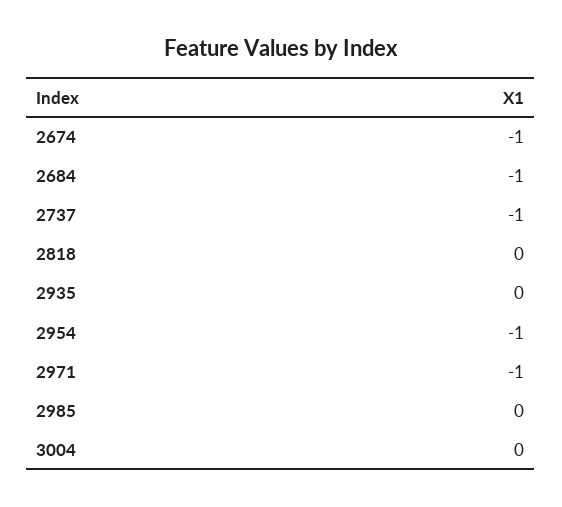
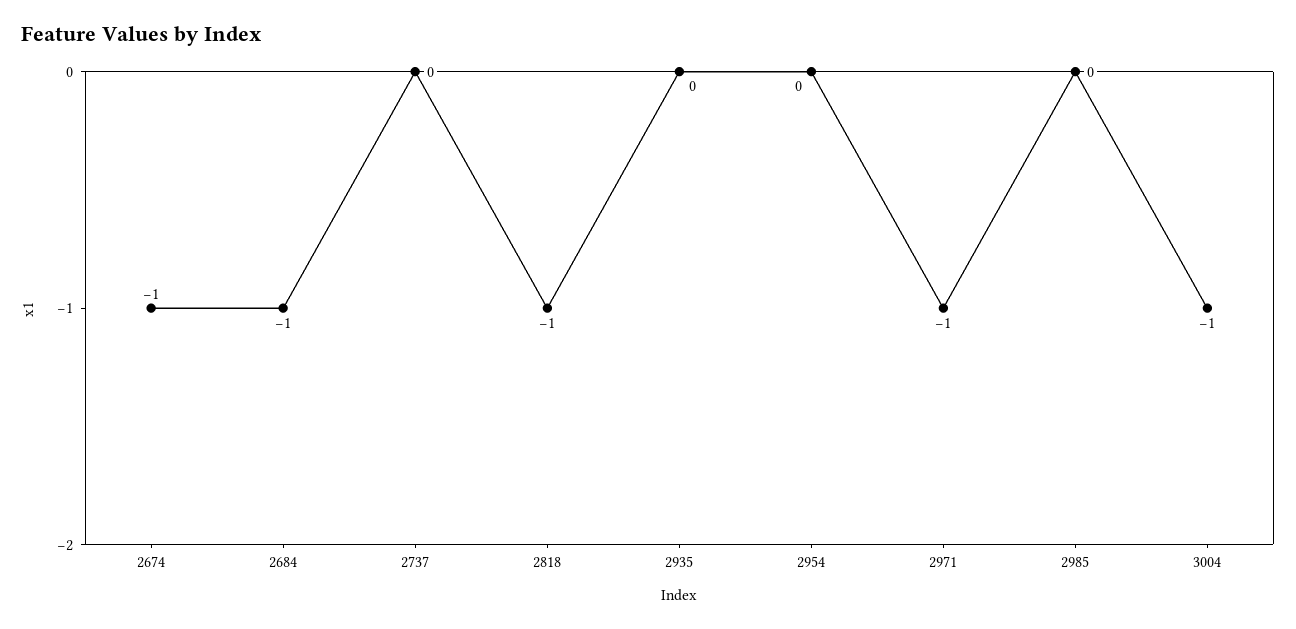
  {
    "2674": -1,
    "2684": -1,
-   "2737": -1,
+   "2737": 0,
-   "2818": 0,
+   "2818": -1,
    "2935": 0,
-   "2954": -1,
+   "2954": 0,
    "2971": -1,
    "2985": 0,
-   "3004": 0
+   "3004": -1
  }

